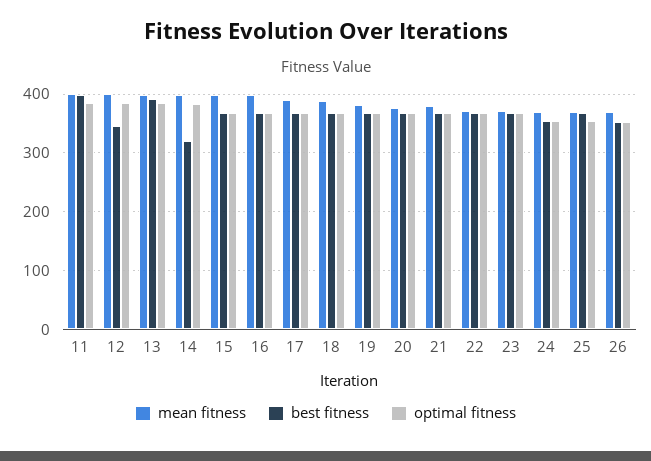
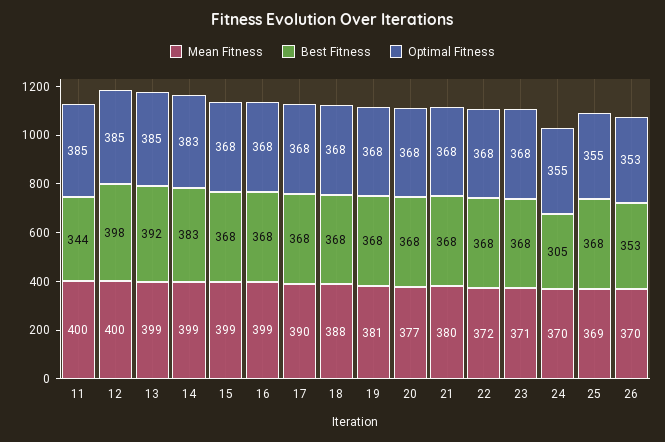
  {
    "mean fitness": {
      "11": 400,
      "12": 400,
      "13": 399,
      "14": 399,
      "15": 399,
      "16": 399,
      "17": 390,
      "18": 388,
      "19": 381,
      "20": 377,
      "21": 380,
      "22": 372,
      "23": 371,
      "24": 370,
      "25": 369,
      "26": 370
    },
    "best fitness": {
-     "11": 400,
+     "11": 344,
-     "12": 340,
+     "12": 398,
      "13": 392,
-     "14": 320,
+     "14": 383,
      "15": 368,
      "16": 368,
      "17": 368,
      "18": 368,
      "19": 368,
      "20": 368,
      "21": 368,
      "22": 368,
      "23": 368,
-     "24": 360,
+     "24": 305,
      "25": 368,
      "26": 353
    },
    "optimal fitness": {
      "11": 385,
      "12": 385,
      "13": 385,
      "14": 383,
      "15": 368,
      "16": 368,
      "17": 368,
      "18": 368,
      "19": 368,
      "20": 368,
      "21": 368,
      "22": 368,
      "23": 368,
      "24": 355,
      "25": 355,
      "26": 353
    }
  }

